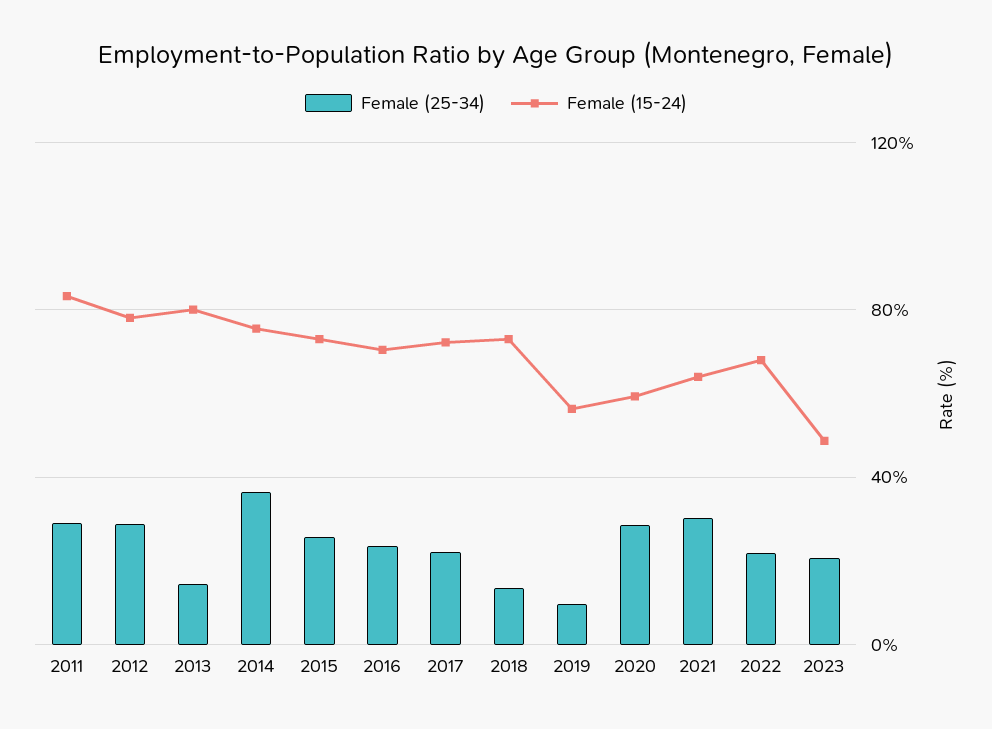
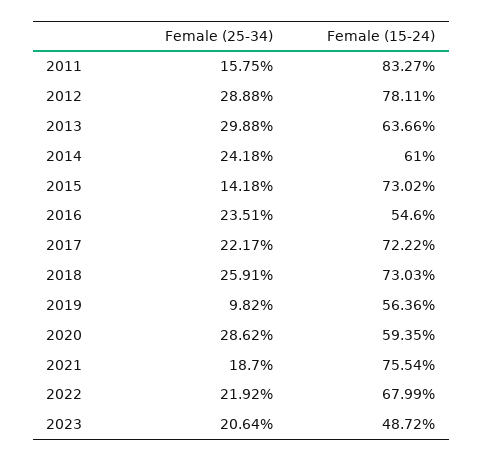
  {
    "Female (25-34)": {
-     "2011": 30,
+     "2011": 15.75,
      "2012": 28.88,
-     "2013": 15,
+     "2013": 29.88,
-     "2014": 35,
+     "2014": 24.18,
-     "2015": 25,
+     "2015": 14.18,
      "2016": 23.51,
      "2017": 22.17,
-     "2018": 15,
+     "2018": 25.91,
      "2019": 9.82,
      "2020": 28.62,
-     "2021": 30,
+     "2021": 18.7,
      "2022": 21.92,
      "2023": 20.64
    },
    "Female (15-24)": {
      "2011": 83.27,
      "2012": 78.11,
-     "2013": 80,
+     "2013": 63.66,
-     "2014": 75,
+     "2014": 61,
      "2015": 73.02,
-     "2016": 70,
+     "2016": 54.6,
      "2017": 72.22,
      "2018": 73.03,
      "2019": 56.36,
      "2020": 59.35,
-     "2021": 65,
+     "2021": 75.54,
      "2022": 67.99,
      "2023": 48.72
    }
  }

